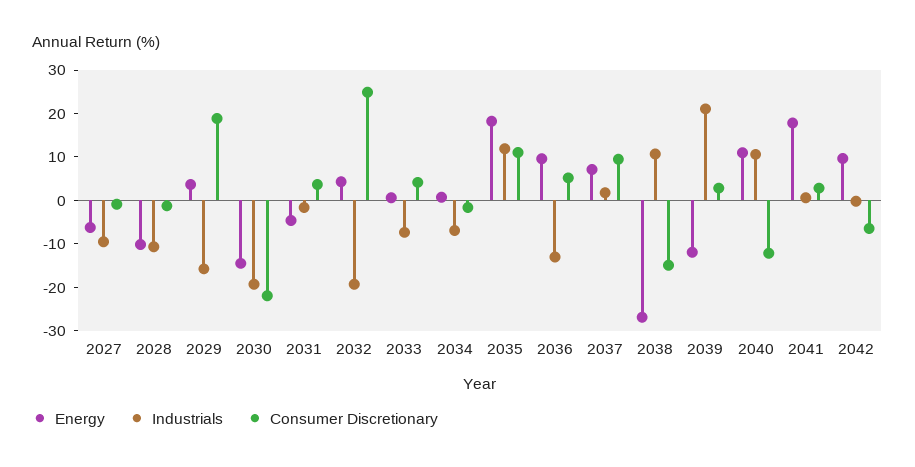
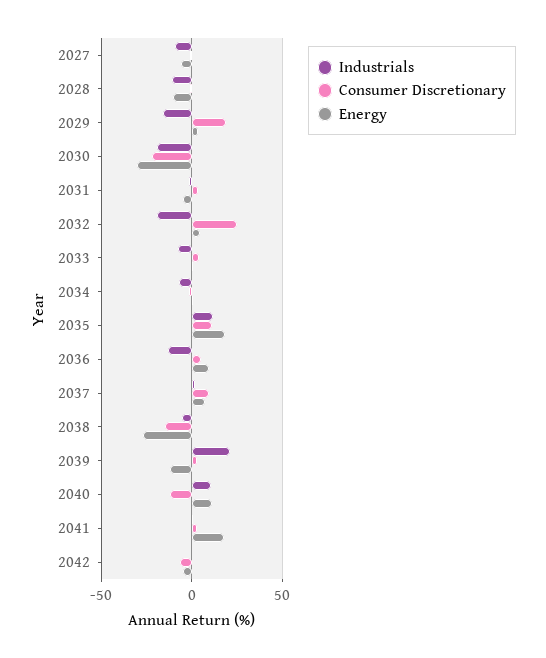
  {
    "Energy": {
      "2027": -6,
      "2028": -10,
      "2029": 4,
-     "2030": -14,
+     "2030": -30,
      "2031": -4,
      "2032": 4,
      "2033": 0,
      "2034": 0,
      "2035": 18,
      "2036": 10,
      "2037": 8,
      "2038": -26,
      "2039": -12,
      "2040": 10,
      "2041": 18,
-     "2042": 10
+     "2042": -5
    },
    "Industrials": {
      "2027": -10,
      "2028": -10,
      "2029": -16,
      "2030": -20,
      "2031": -2,
      "2032": -20,
      "2033": -8,
      "2034": -6,
      "2035": 12,
      "2036": -14,
      "2037": 2,
-     "2038": 10,
+     "2038": -5,
      "2039": 22,
      "2040": 10,
      "2041": 0,
      "2042": 0
    },
    "Consumer Discretionary": {
      "2027": 0,
      "2028": -2,
      "2029": 18,
      "2030": -22,
      "2031": 4,
      "2032": 24,
      "2033": 4,
      "2034": -2,
      "2035": 12,
      "2036": 6,
      "2037": 10,
      "2038": -14,
      "2039": 2,
      "2040": -12,
      "2041": 2,
      "2042": -6
    }
  }

